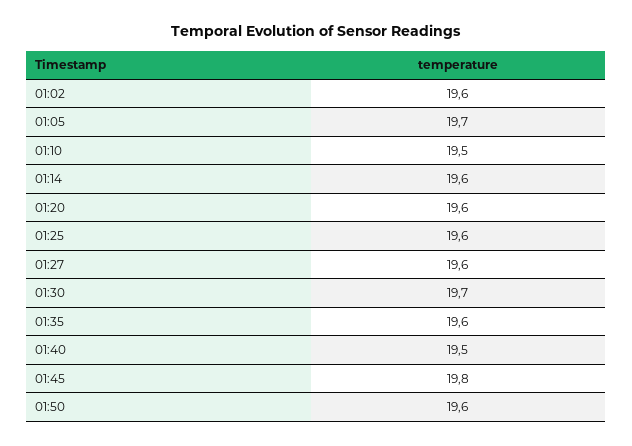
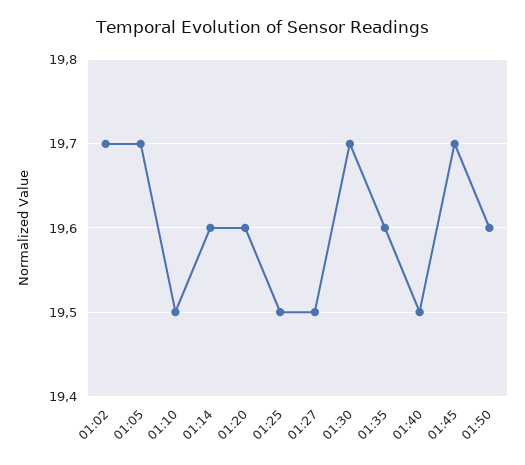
  {
-   "01:02": 19.6,
+   "01:02": 19.7,
    "01:05": 19.7,
    "01:10": 19.5,
    "01:14": 19.6,
    "01:20": 19.6,
-   "01:25": 19.6,
+   "01:25": 19.5,
-   "01:27": 19.6,
+   "01:27": 19.5,
    "01:30": 19.7,
    "01:35": 19.6,
    "01:40": 19.5,
-   "01:45": 19.8,
+   "01:45": 19.7,
    "01:50": 19.6
  }

